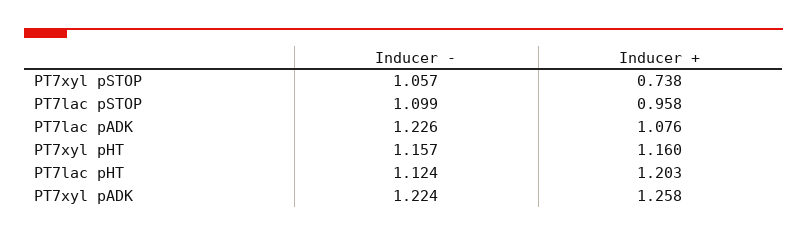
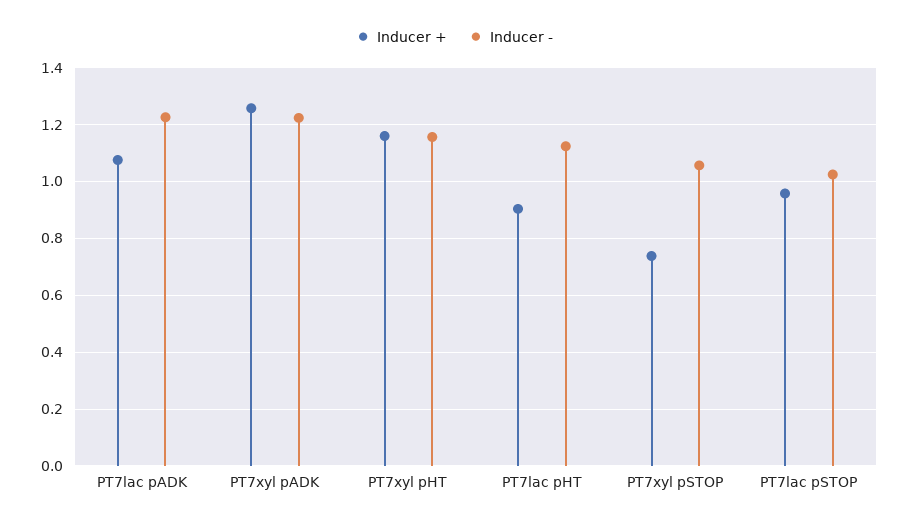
  {
    "Inducer -": {
      "PT7xyl pSTOP": 1.057,
-     "PT7lac pSTOP": 1.099,
+     "PT7lac pSTOP": 1.025,
      "PT7lac pADK": 1.226,
      "PT7xyl pHT": 1.157,
      "PT7lac pHT": 1.124,
      "PT7xyl pADK": 1.224
    },
    "Inducer +": {
      "PT7xyl pSTOP": 0.738,
      "PT7lac pSTOP": 0.958,
      "PT7lac pADK": 1.076,
      "PT7xyl pHT": 1.16,
-     "PT7lac pHT": 1.203,
+     "PT7lac pHT": 0.9,
      "PT7xyl pADK": 1.258
    }
  }

